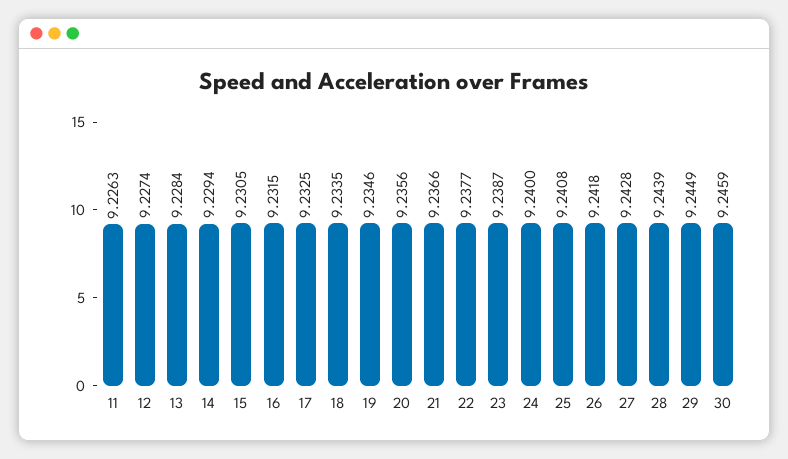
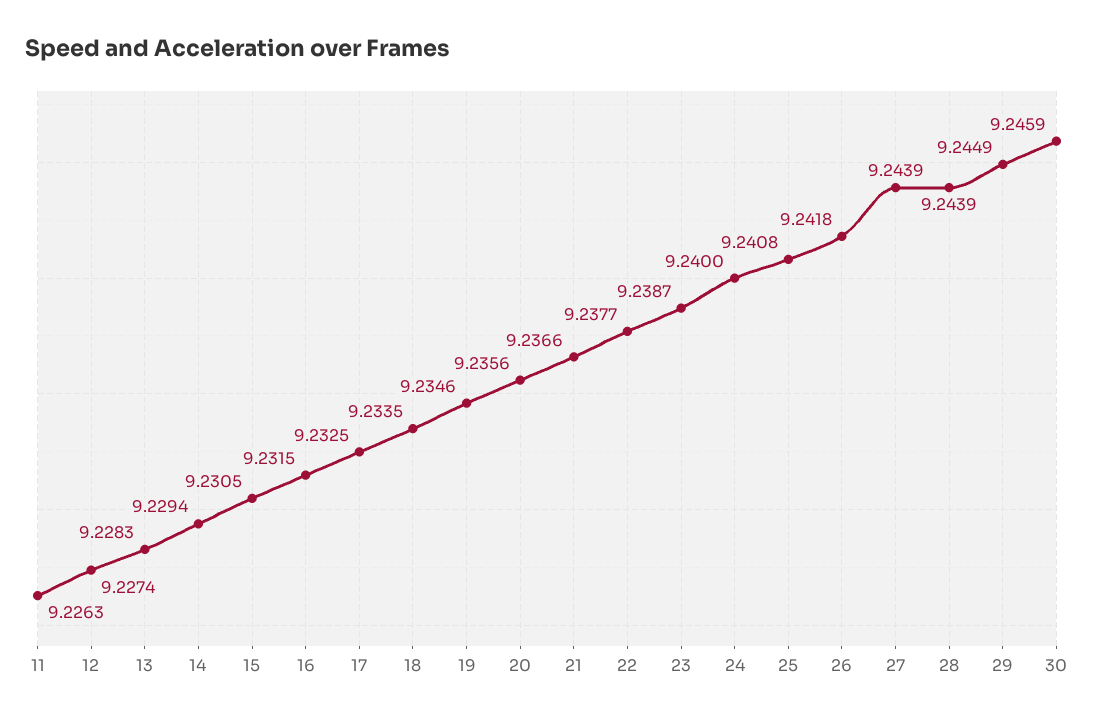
  {
    "11": 9.2263,
    "12": 9.2274,
-   "13": 9.2284,
+   "13": 9.2283,
    "14": 9.2294,
    "15": 9.2305,
    "16": 9.2315,
    "17": 9.2325,
    "18": 9.2335,
    "19": 9.2346,
    "20": 9.2356,
    "21": 9.2366,
    "22": 9.2377,
    "23": 9.2387,
    "24": 9.24,
    "25": 9.2408,
    "26": 9.2418,
-   "27": 9.2428,
+   "27": 9.2439,
    "28": 9.2439,
    "29": 9.2449,
    "30": 9.2459
  }

